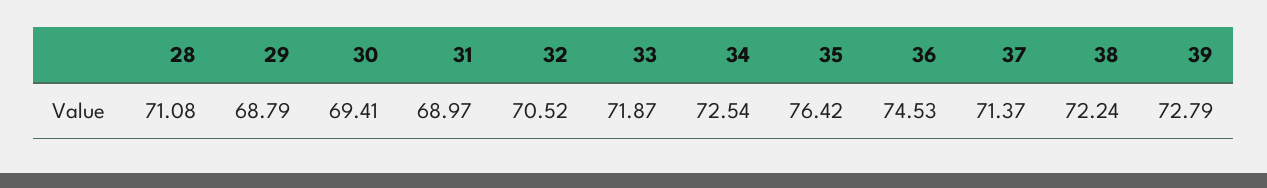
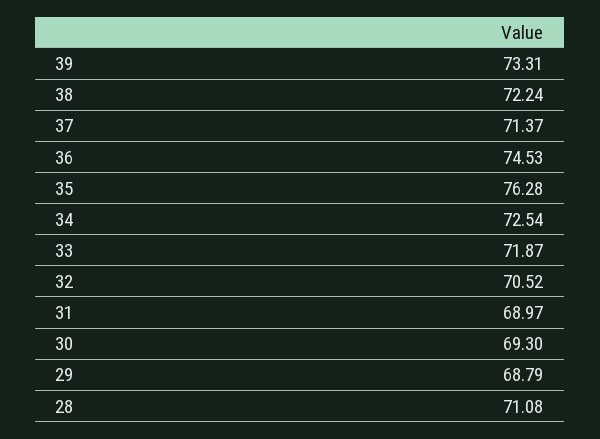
  {
    "28": 71.08,
    "29": 68.79,
-   "30": 69.41,
+   "30": 69.3,
    "31": 68.97,
    "32": 70.52,
    "33": 71.87,
    "34": 72.54,
-   "35": 76.42,
+   "35": 76.28,
    "36": 74.53,
    "37": 71.37,
    "38": 72.24,
-   "39": 72.79
+   "39": 73.31
  }

